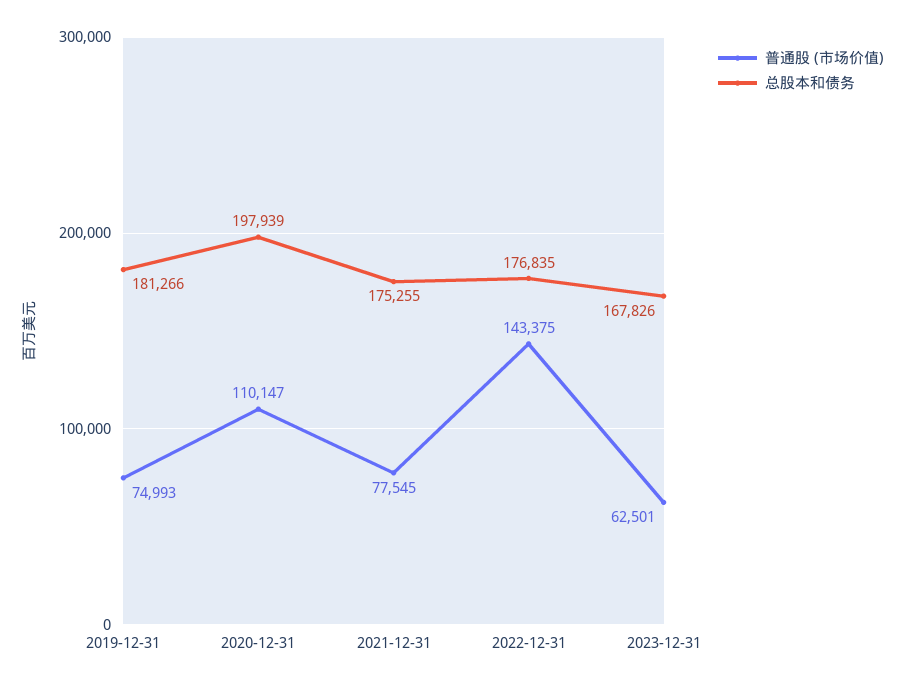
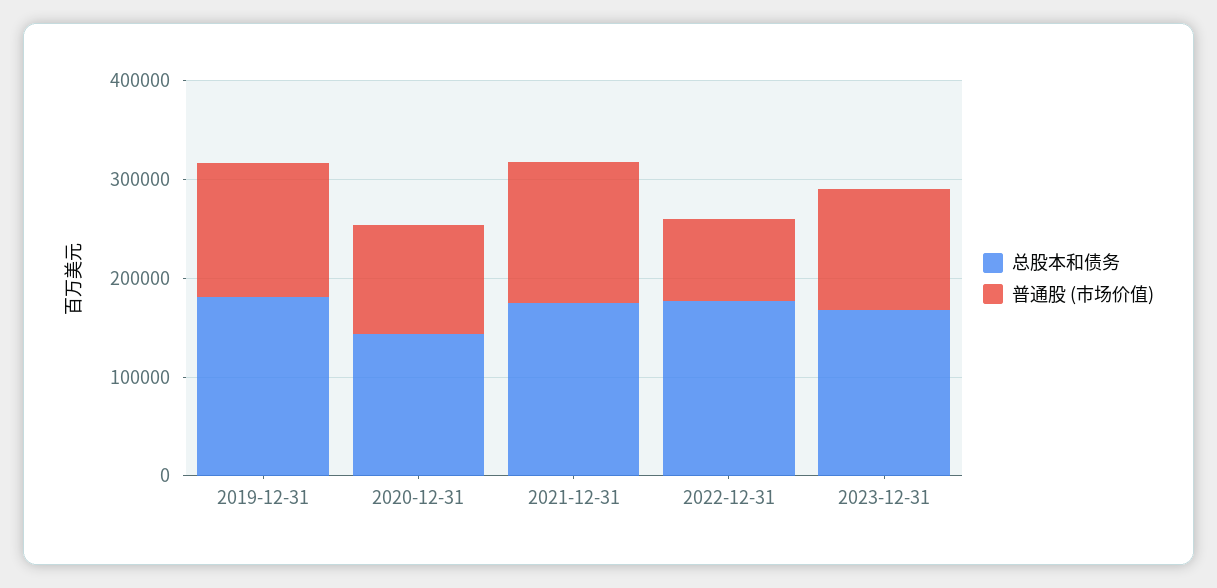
  {
    "普通股 (市场价值)": {
-     "2019-12-31": 74993,
+     "2019-12-31": 140000,
      "2020-12-31": 110147,
-     "2021-12-31": 77545,
+     "2021-12-31": 140000,
-     "2022-12-31": 143375,
+     "2022-12-31": 80000,
-     "2023-12-31": 62501
+     "2023-12-31": 120000
    },
    "总股本和债务": {
      "2019-12-31": 181266,
-     "2020-12-31": 197939,
+     "2020-12-31": 140000,
      "2021-12-31": 175255,
      "2022-12-31": 176835,
      "2023-12-31": 167826
    }
  }

